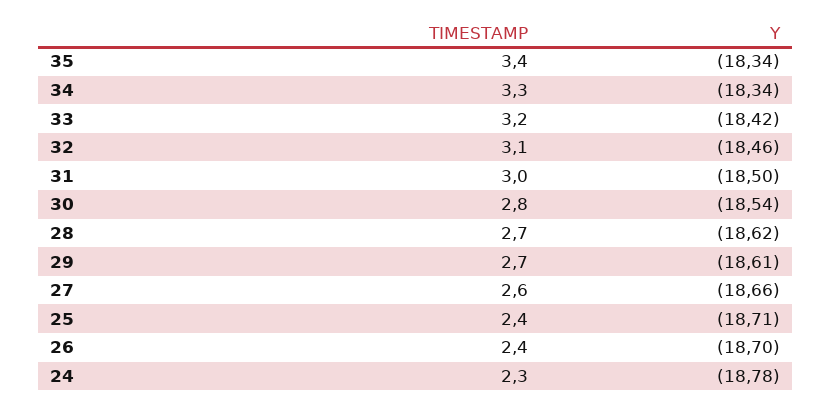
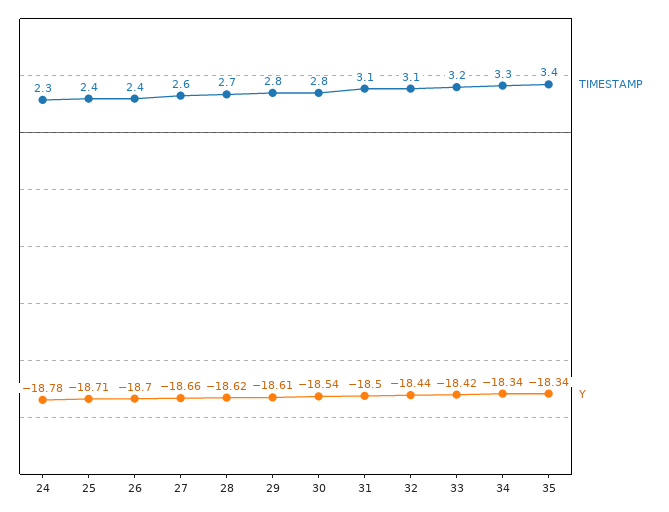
  {
    "TIMESTAMP": {
      "35": 3.4,
      "34": 3.3,
      "33": 3.2,
      "32": 3.1,
-     "31": 3,
+     "31": 3.1,
      "30": 2.8,
      "28": 2.7,
-     "29": 2.7,
+     "29": 2.8,
      "27": 2.6,
      "25": 2.4,
      "26": 2.4,
      "24": 2.3
    },
    "Y": {
      "35": -18.34,
      "34": -18.34,
      "33": -18.42,
-     "32": -18.46,
+     "32": -18.44,
      "31": -18.5,
      "30": -18.54,
      "28": -18.62,
      "29": -18.61,
      "27": -18.66,
      "25": -18.71,
      "26": -18.7,
      "24": -18.78
    }
  }

